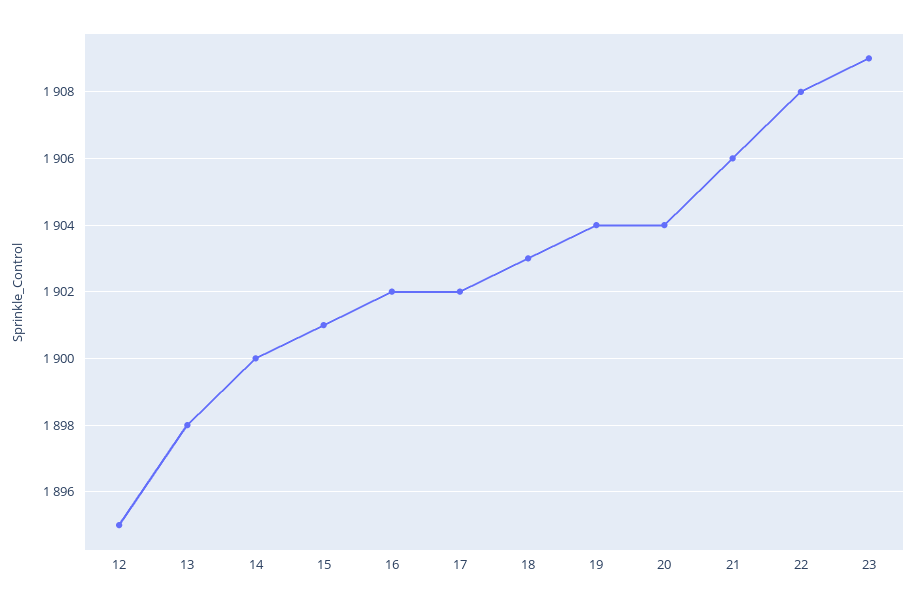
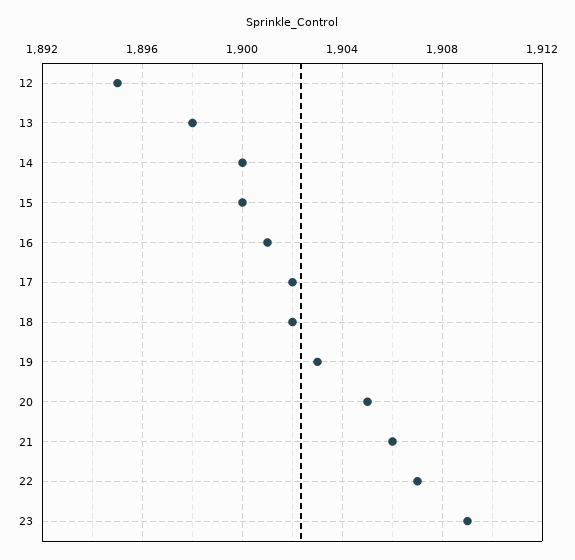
  {
    "12": 1895,
    "13": 1898,
    "14": 1900,
-   "15": 1901,
+   "15": 1900,
-   "16": 1902,
+   "16": 1901,
    "17": 1902,
-   "18": 1903,
+   "18": 1902,
-   "19": 1904,
+   "19": 1903,
-   "20": 1904,
+   "20": 1905,
    "21": 1906,
-   "22": 1908,
+   "22": 1907,
    "23": 1909
  }

